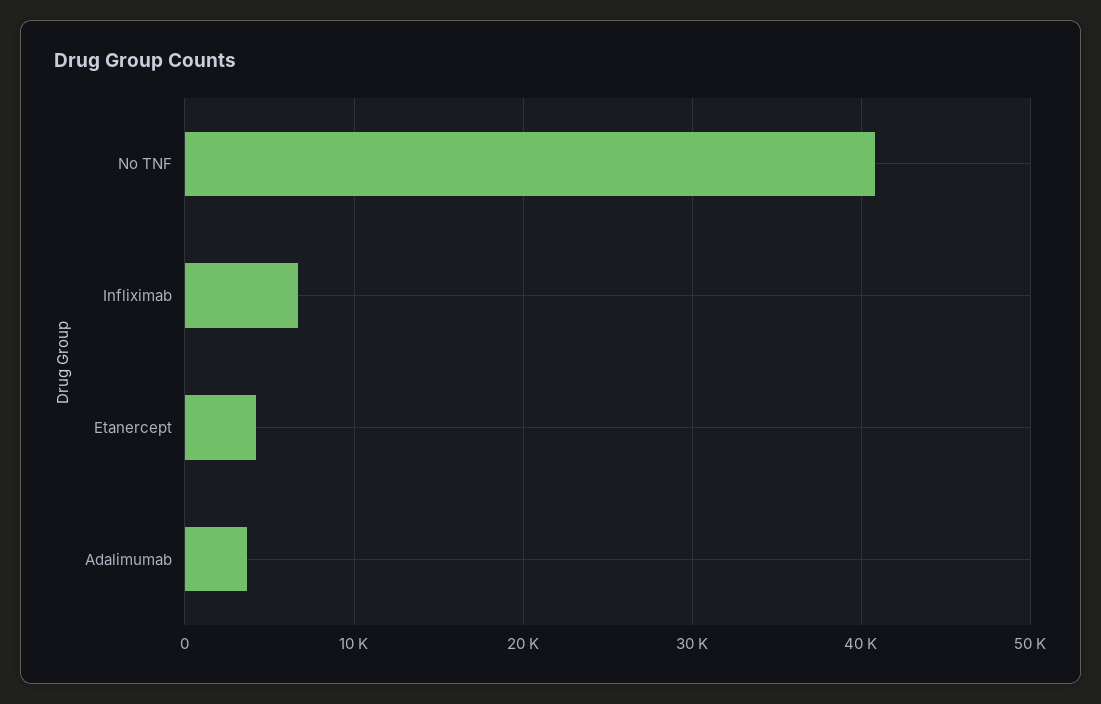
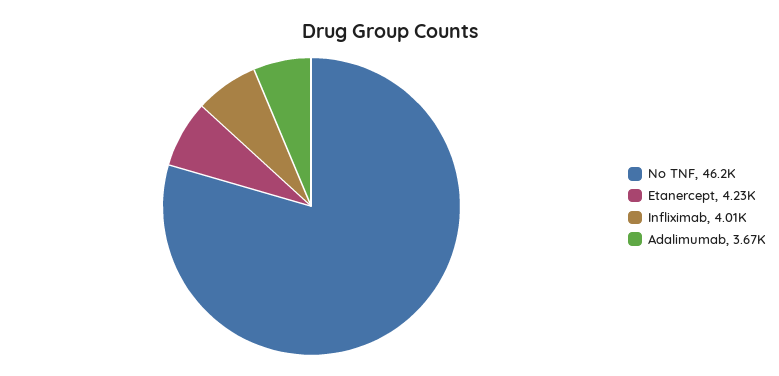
  {
-   "No TNF": 41000,
+   "No TNF": 46200,
-   "Infliximab": 7000,
+   "Infliximab": 4010,
    "Etanercept": 4230,
    "Adalimumab": 3670
  }

